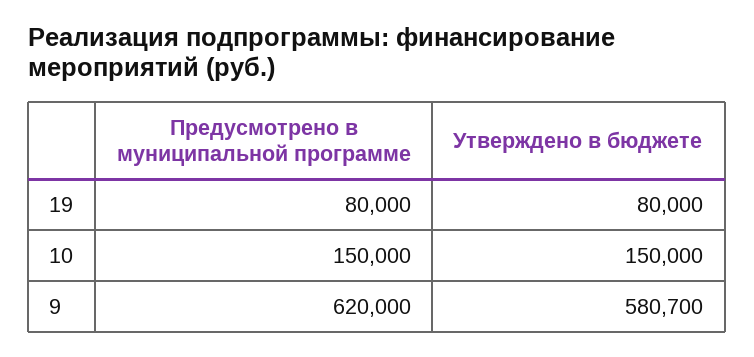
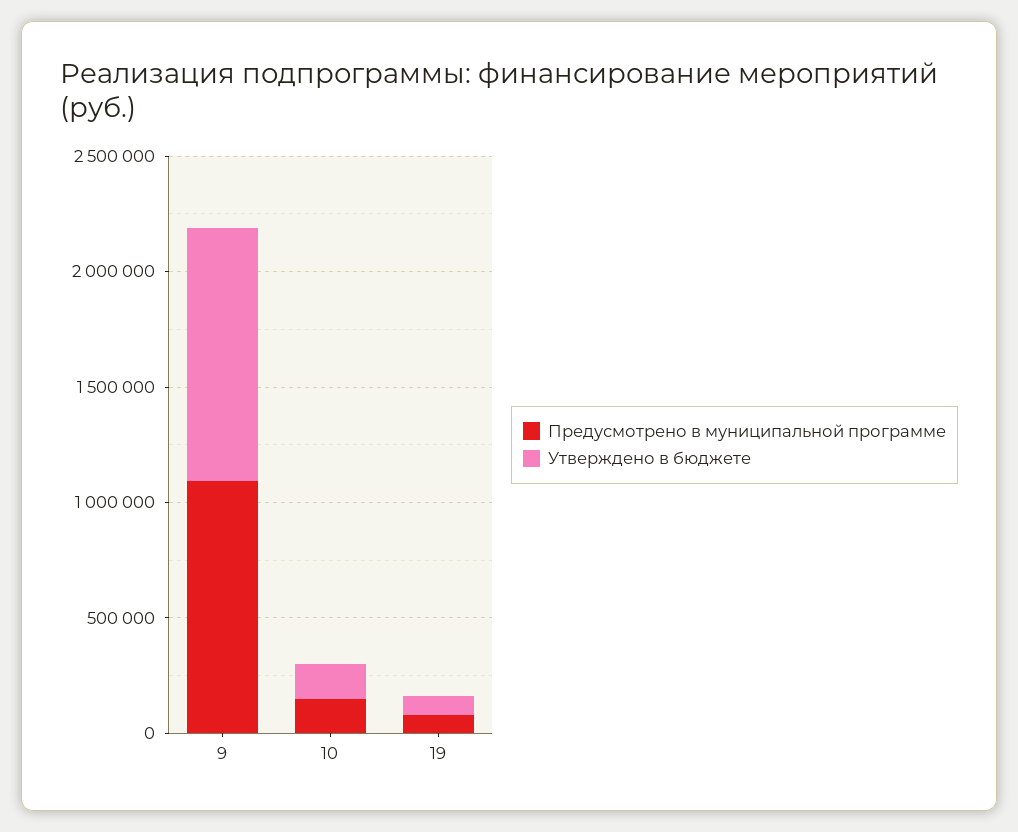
  {
    "Предусмотрено в муниципальной программе": {
      "19": 80000,
      "10": 150000,
-     "9": 620000
+     "9": 1100000
    },
    "Утверждено в бюджете": {
      "19": 80000,
      "10": 150000,
-     "9": 580700
+     "9": 1100000
    }
  }

